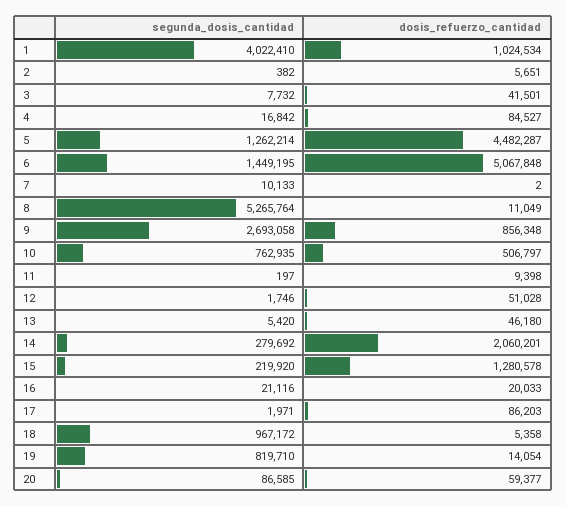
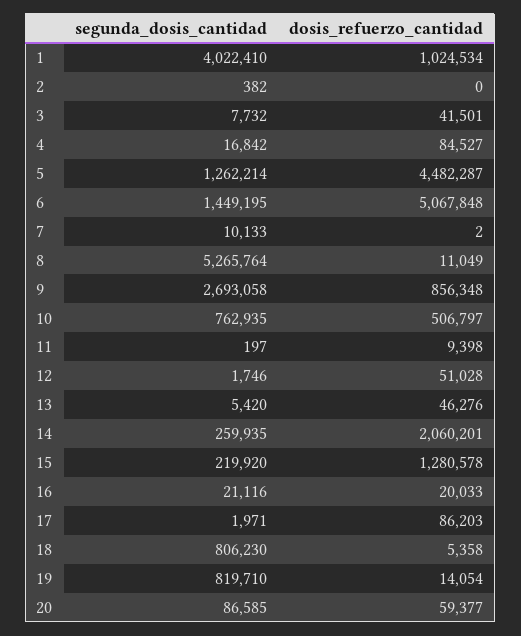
  {
    "segunda_dosis_cantidad": {
      "1": 4022410,
      "2": 382,
      "3": 7732,
      "4": 16842,
      "5": 1262214,
      "6": 1449195,
      "7": 10133,
      "8": 5265764,
      "9": 2693058,
      "10": 762935,
      "11": 197,
      "12": 1746,
      "13": 5420,
-     "14": 279692,
+     "14": 259935,
      "15": 219920,
      "16": 21116,
      "17": 1971,
-     "18": 967172,
+     "18": 806230,
      "19": 819710,
      "20": 86585
    },
    "dosis_refuerzo_cantidad": {
      "1": 1024534,
-     "2": 5651,
+     "2": 0,
      "3": 41501,
      "4": 84527,
      "5": 4482287,
      "6": 5067848,
      "7": 2,
      "8": 11049,
      "9": 856348,
      "10": 506797,
      "11": 9398,
      "12": 51028,
-     "13": 46180,
+     "13": 46276,
      "14": 2060201,
      "15": 1280578,
      "16": 20033,
      "17": 86203,
      "18": 5358,
      "19": 14054,
      "20": 59377
    }
  }

